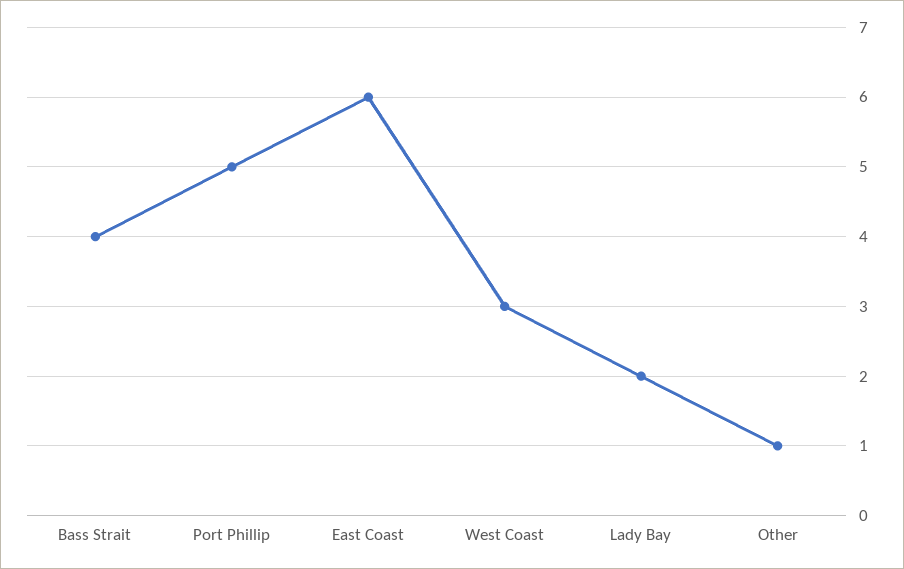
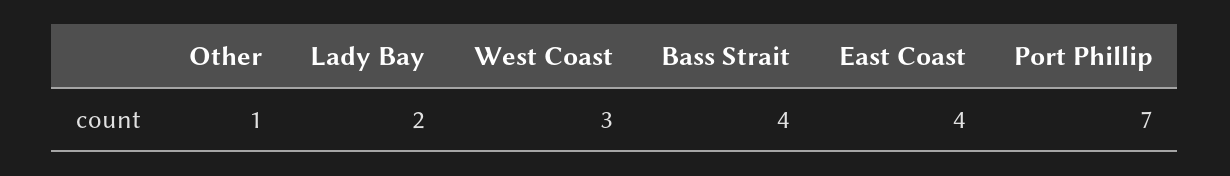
  {
    "Bass Strait": 4,
-   "Port Phillip": 5,
+   "Port Phillip": 7,
-   "East Coast": 6,
+   "East Coast": 4,
    "West Coast": 3,
    "Lady Bay": 2,
    "Other": 1
  }

